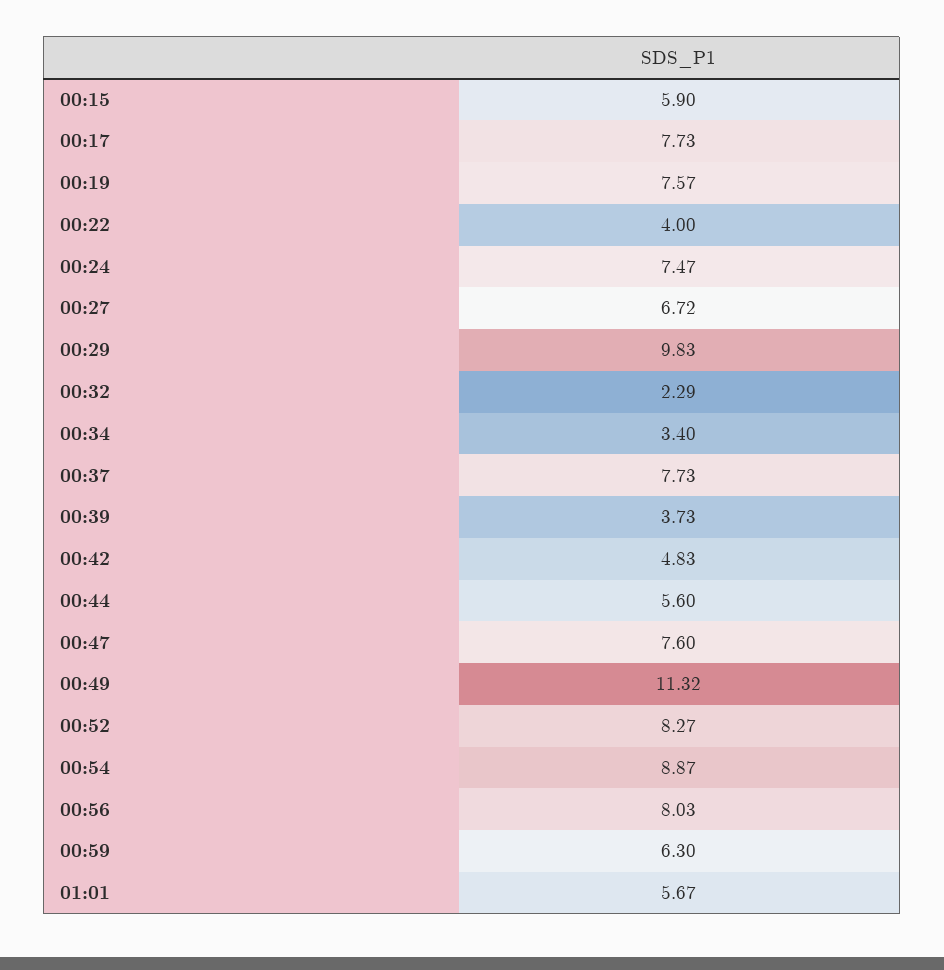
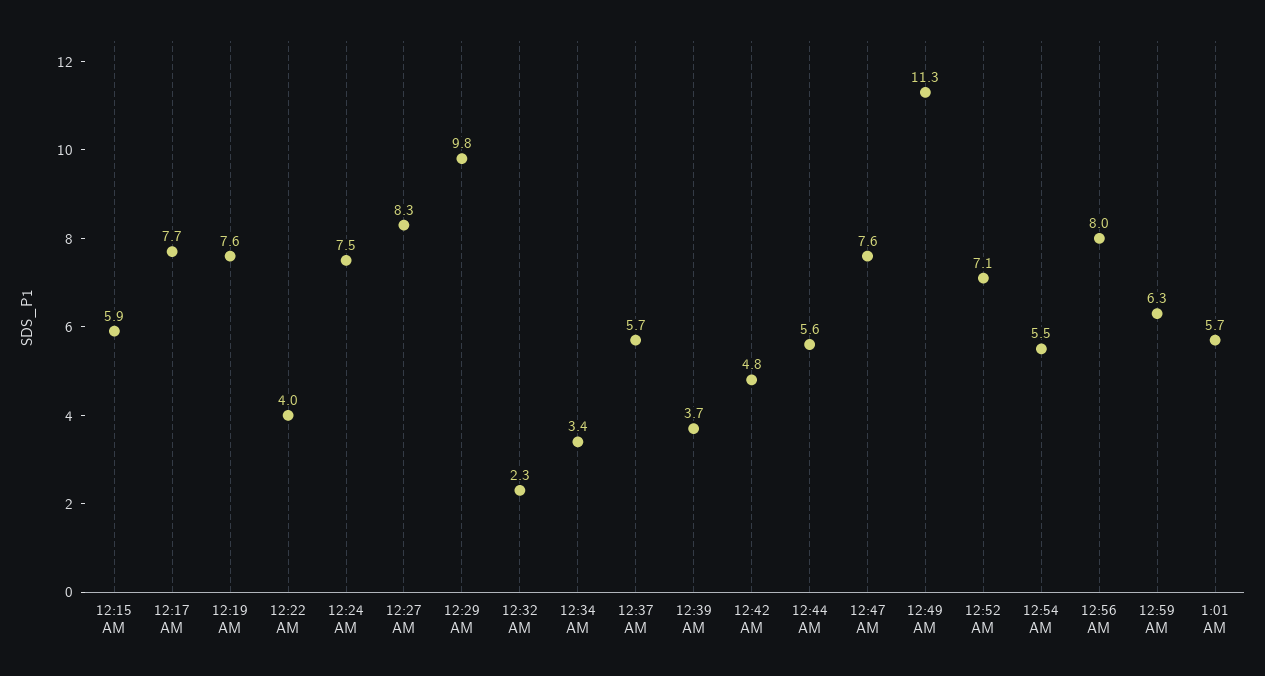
  {
    "00:15": 5.9,
    "00:17": 7.73,
    "00:19": 7.57,
    "00:22": 4,
    "00:24": 7.47,
-   "00:27": 6.72,
+   "00:27": 8.3,
    "00:29": 9.83,
    "00:32": 2.29,
    "00:34": 3.4,
-   "00:37": 7.73,
+   "00:37": 5.7,
    "00:39": 3.73,
    "00:42": 4.83,
    "00:44": 5.6,
    "00:47": 7.6,
    "00:49": 11.32,
-   "00:52": 8.27,
+   "00:52": 7.1,
-   "00:54": 8.87,
+   "00:54": 5.5,
    "00:56": 8.03,
    "00:59": 6.3,
    "01:01": 5.67
  }

